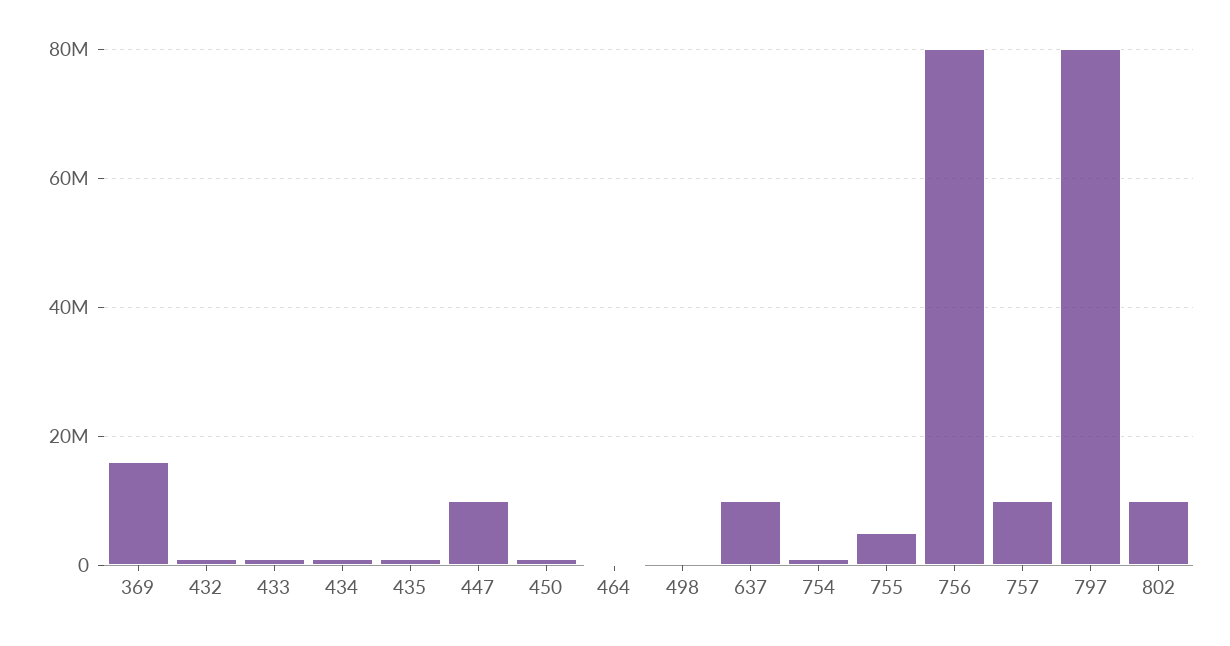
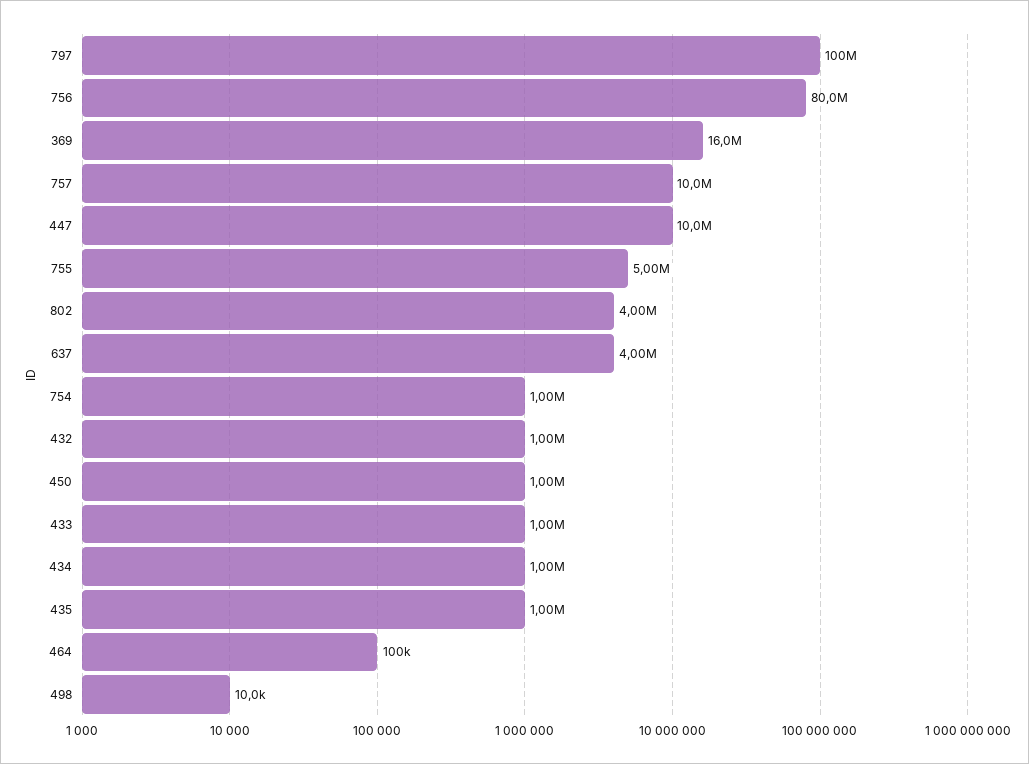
  {
    "369": 16000000,
    "432": 1000000,
    "433": 1000000,
    "434": 1000000,
    "435": 1000000,
    "447": 10000000,
    "450": 1000000,
    "464": 100000,
    "498": 10000,
-   "637": 10000000,
+   "637": 4000000,
    "754": 1000000,
    "755": 5000000,
    "756": 80000000,
    "757": 10000000,
-   "797": 80000000,
+   "797": 100000000,
-   "802": 10000000
+   "802": 4000000
  }

